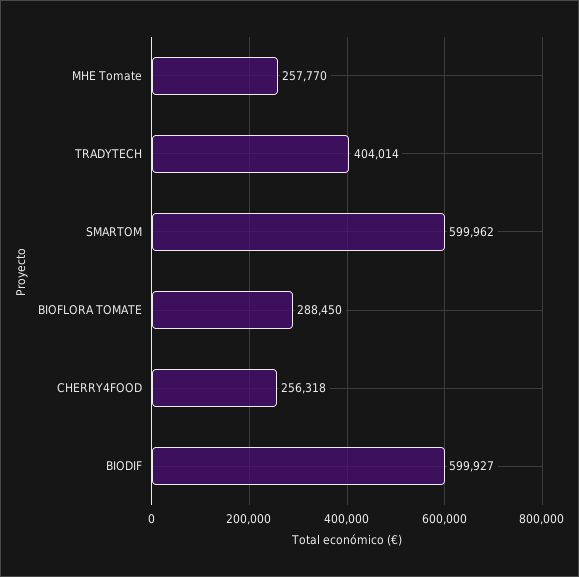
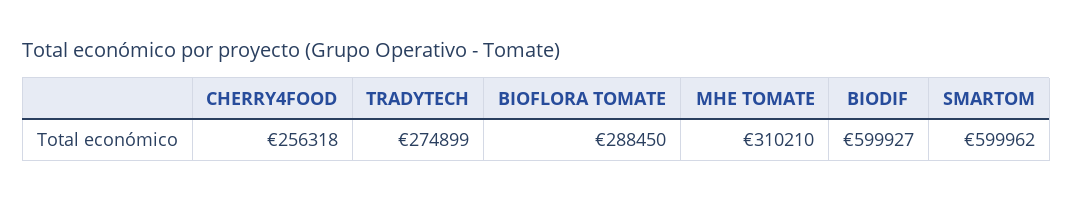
  {
-   "MHE Tomate": 257770,
+   "MHE Tomate": 310210,
-   "TRADYTECH": 404014,
+   "TRADYTECH": 274899,
    "SMARTOM": 599962,
    "BIOFLORA TOMATE": 288450,
    "CHERRY4FOOD": 256318,
    "BIODIF": 599927
  }

